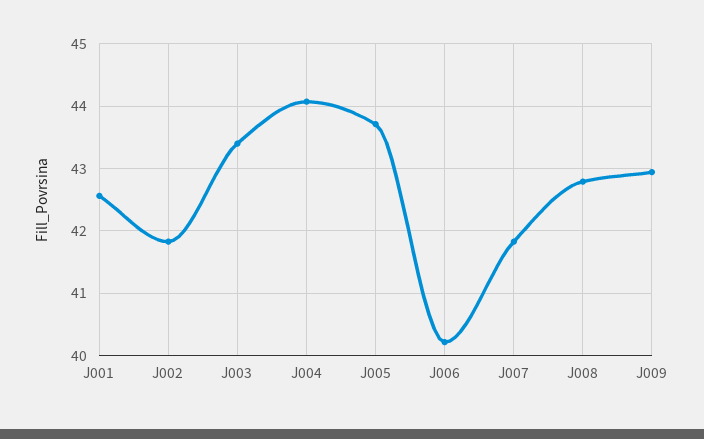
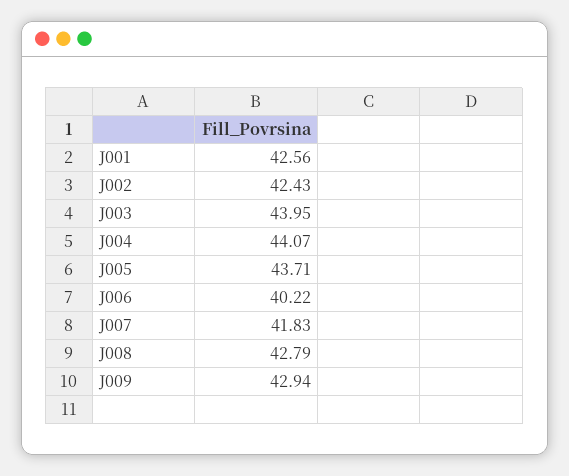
  {
    "J001": 42.56,
-   "J002": 41.8,
+   "J002": 42.43,
-   "J003": 43.4,
+   "J003": 43.95,
    "J004": 44.07,
    "J005": 43.71,
    "J006": 40.22,
    "J007": 41.83,
    "J008": 42.79,
    "J009": 42.94
  }

